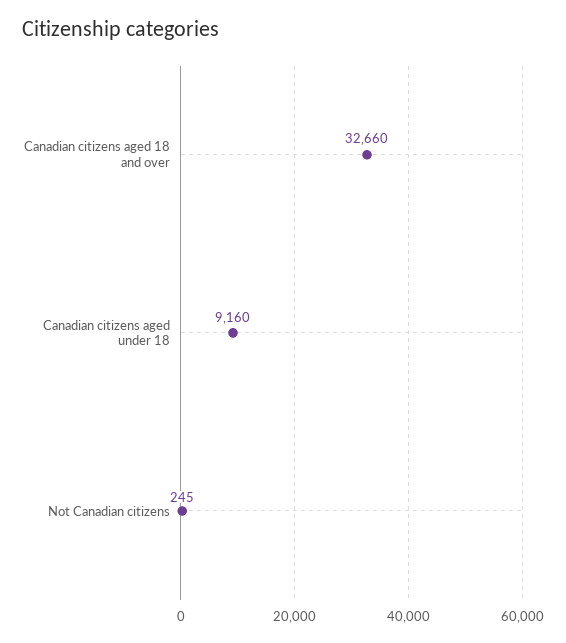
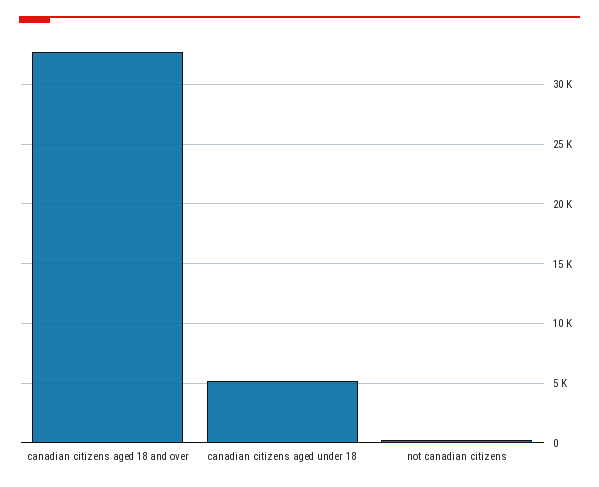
  {
    "Canadian citizens aged 18 and over": 32660,
-   "Canadian citizens aged under 18": 9160,
+   "Canadian citizens aged under 18": 5000,
    "Not Canadian citizens": 245
  }

